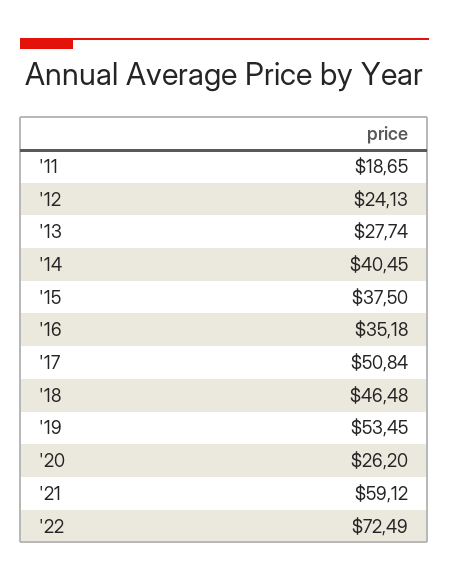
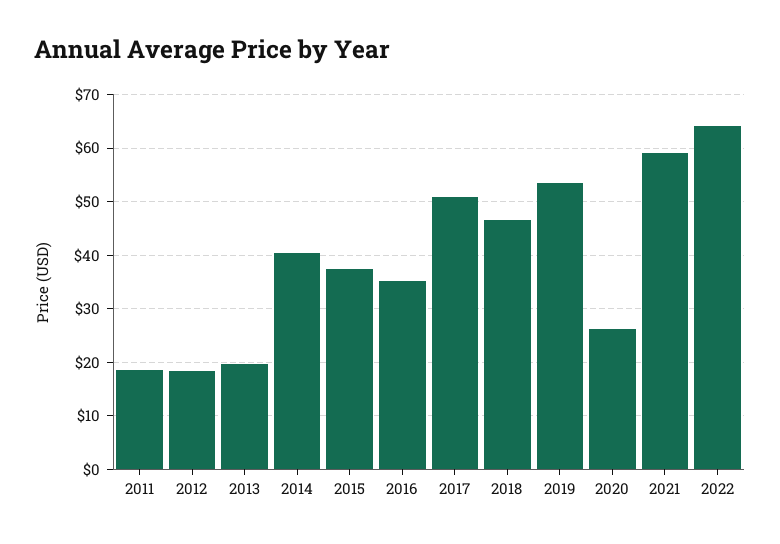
  {
    "'11": 18.65,
-   "'12": 24.13,
+   "'12": 18,
-   "'13": 27.74,
+   "'13": 20,
    "'14": 40.45,
    "'15": 37.5,
    "'16": 35.18,
    "'17": 50.84,
    "'18": 46.48,
    "'19": 53.45,
    "'20": 26.2,
    "'21": 59.12,
-   "'22": 72.49
+   "'22": 64
  }

